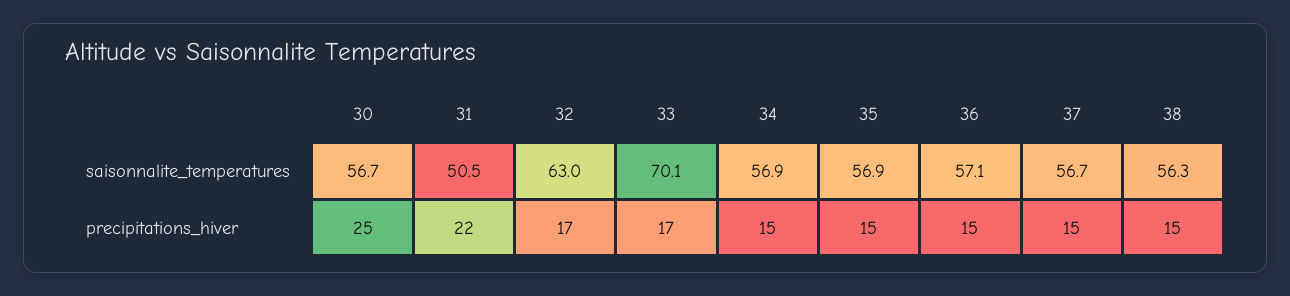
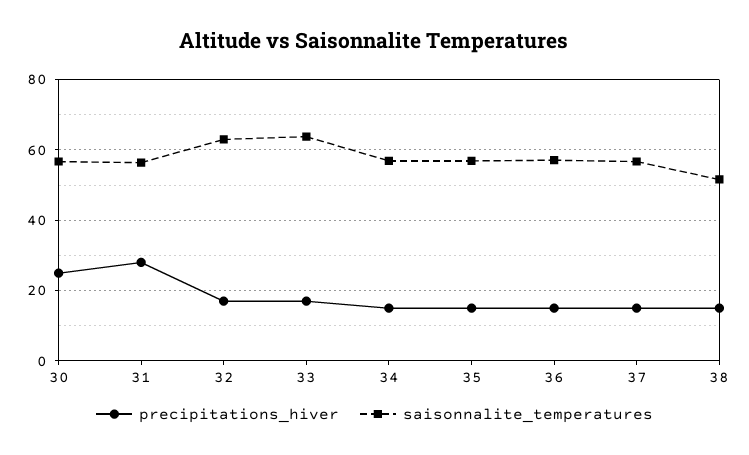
  {
    "saisonnalite_temperatures": {
      "30": 56.7,
-     "31": 50.5,
+     "31": 56,
      "32": 63,
-     "33": 70.1,
+     "33": 64,
      "34": 56.9,
      "35": 56.9,
      "36": 57.1,
      "37": 56.7,
-     "38": 56.3
+     "38": 52
    },
    "precipitations_hiver": {
      "30": 25,
-     "31": 22,
+     "31": 28,
      "32": 17,
      "33": 17,
      "34": 15,
      "35": 15,
      "36": 15,
      "37": 15,
      "38": 15
    }
  }

